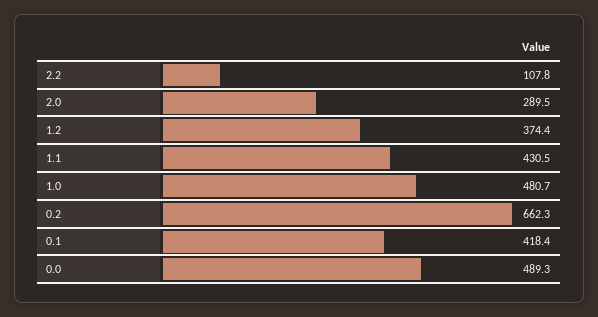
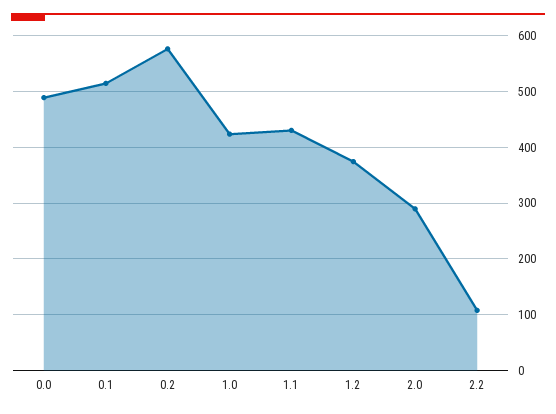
  {
    "2.2": 107.8,
    "2.0": 289.5,
    "1.2": 374.4,
    "1.1": 430.5,
-   "1.0": 480.7,
+   "1.0": 420,
-   "0.2": 662.3,
+   "0.2": 580,
-   "0.1": 418.4,
+   "0.1": 520,
    "0.0": 489.3
  }

